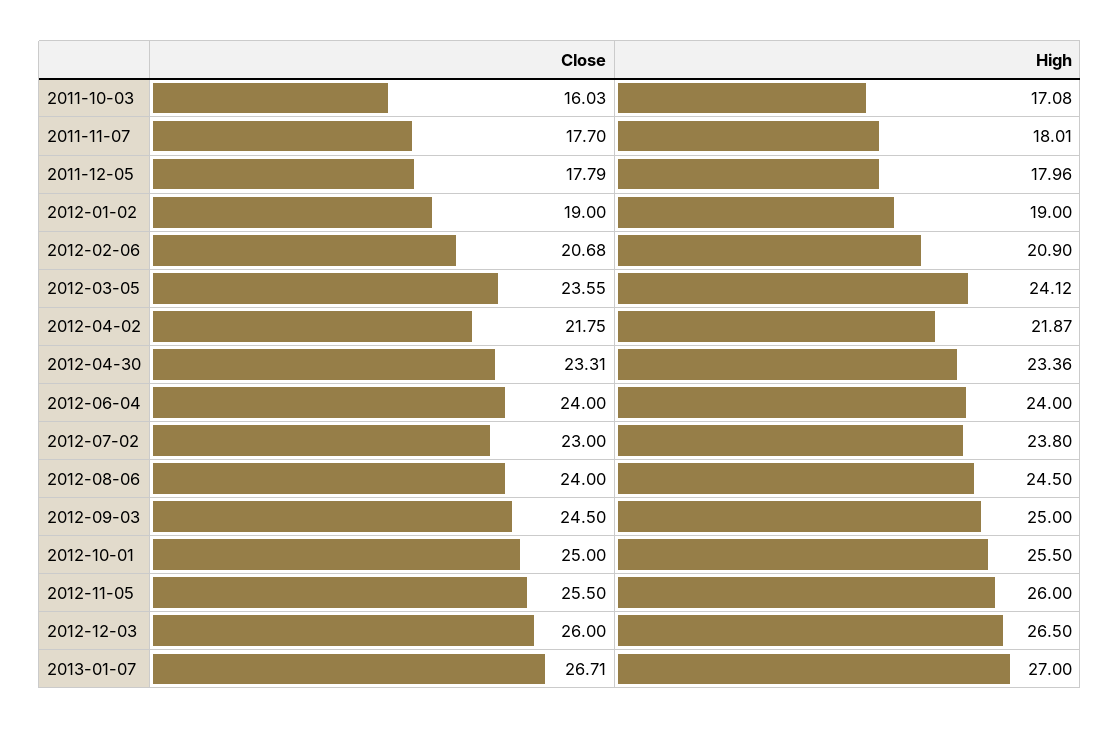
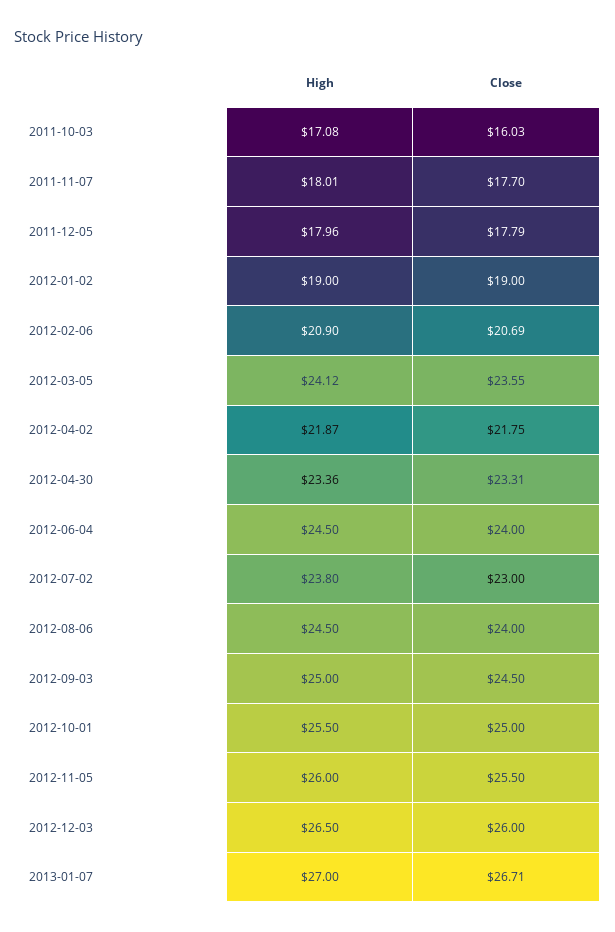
  {
    "Close": {
      "2011-10-03": 16.03,
      "2011-11-07": 17.7,
      "2011-12-05": 17.79,
      "2012-01-02": 19,
-     "2012-02-06": 20.68,
+     "2012-02-06": 20.69,
      "2012-03-05": 23.55,
      "2012-04-02": 21.75,
      "2012-04-30": 23.31,
      "2012-06-04": 24,
      "2012-07-02": 23,
      "2012-08-06": 24,
      "2012-09-03": 24.5,
      "2012-10-01": 25,
      "2012-11-05": 25.5,
      "2012-12-03": 26,
      "2013-01-07": 26.71
    },
    "High": {
      "2011-10-03": 17.08,
      "2011-11-07": 18.01,
      "2011-12-05": 17.96,
      "2012-01-02": 19,
      "2012-02-06": 20.9,
      "2012-03-05": 24.12,
      "2012-04-02": 21.87,
      "2012-04-30": 23.36,
-     "2012-06-04": 24,
+     "2012-06-04": 24.5,
      "2012-07-02": 23.8,
      "2012-08-06": 24.5,
      "2012-09-03": 25,
      "2012-10-01": 25.5,
      "2012-11-05": 26,
      "2012-12-03": 26.5,
      "2013-01-07": 27
    }
  }

